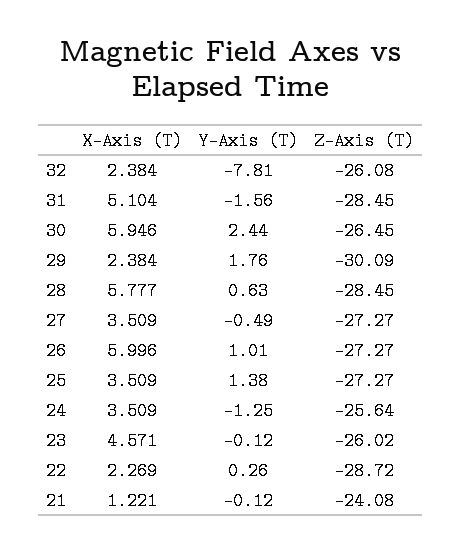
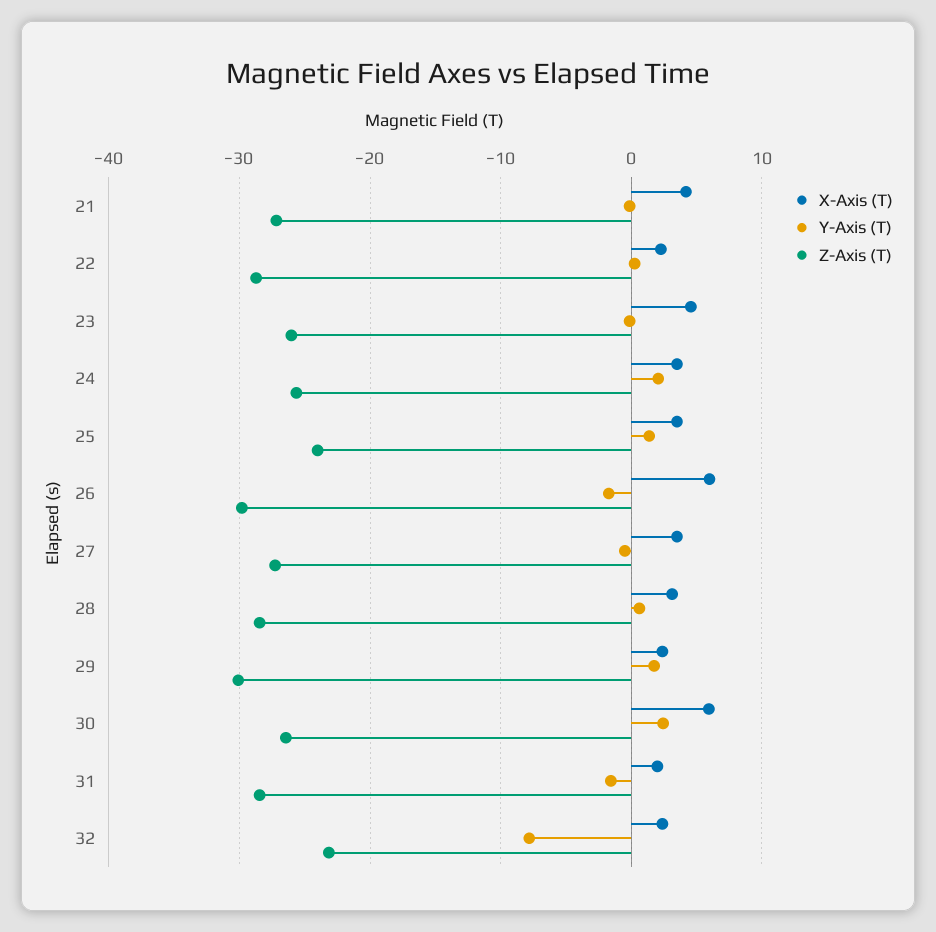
  {
    "X-Axis (T)": {
      "32": 2.384,
-     "31": 5.104,
+     "31": 2,
      "30": 5.946,
      "29": 2.384,
-     "28": 5.777,
+     "28": 3,
      "27": 3.509,
      "26": 5.996,
      "25": 3.509,
      "24": 3.509,
      "23": 4.571,
      "22": 2.269,
-     "21": 1.221
+     "21": 4
    },
    "Y-Axis (T)": {
      "32": -7.81,
      "31": -1.56,
      "30": 2.44,
      "29": 1.76,
      "28": 0.63,
      "27": -0.49,
-     "26": 1.01,
+     "26": -2,
      "25": 1.38,
-     "24": -1.25,
+     "24": 2,
      "23": -0.12,
      "22": 0.26,
      "21": -0.12
    },
    "Z-Axis (T)": {
-     "32": -26.08,
+     "32": -23,
      "31": -28.45,
      "30": -26.45,
      "29": -30.09,
      "28": -28.45,
      "27": -27.27,
-     "26": -27.27,
+     "26": -30,
-     "25": -27.27,
+     "25": -24,
      "24": -25.64,
      "23": -26.02,
      "22": -28.72,
-     "21": -24.08
+     "21": -27
    }
  }

